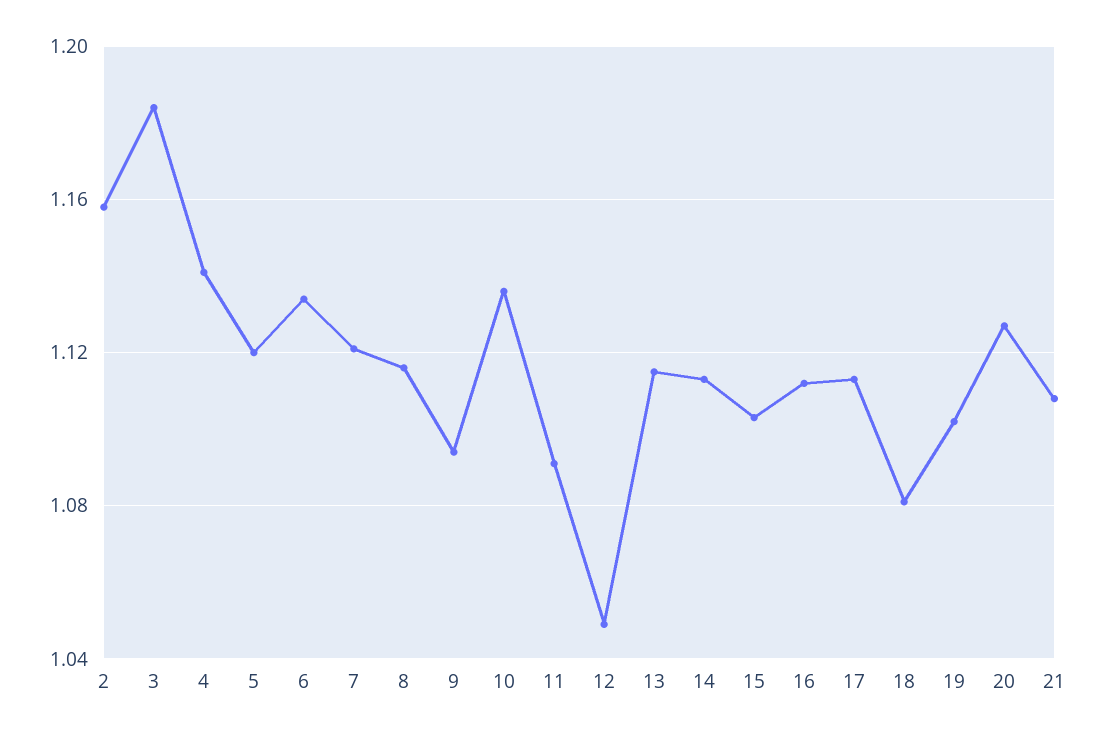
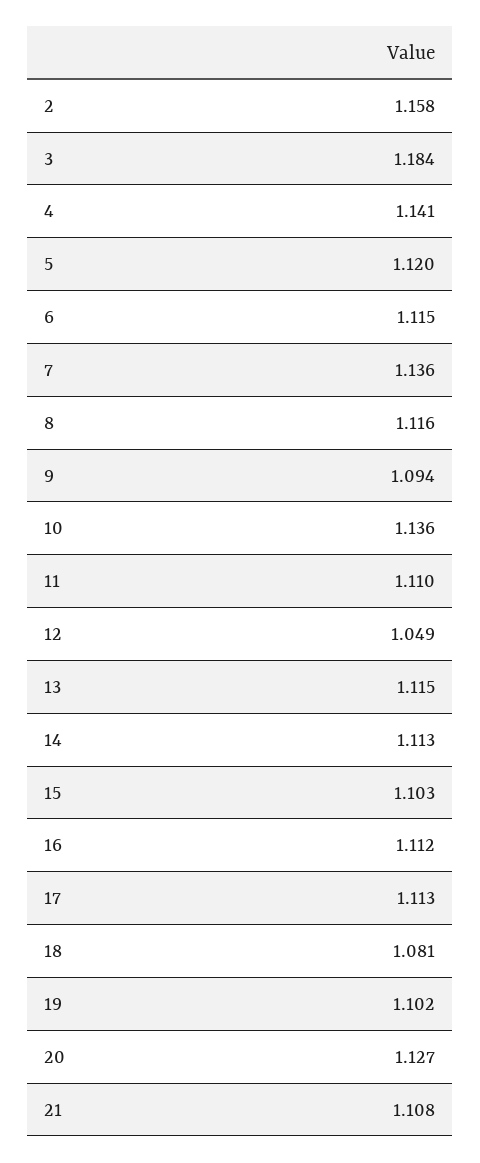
  {
    "2": 1.158,
    "3": 1.184,
    "4": 1.141,
    "5": 1.12,
-   "6": 1.135,
+   "6": 1.115,
-   "7": 1.12,
+   "7": 1.136,
    "8": 1.116,
    "9": 1.094,
    "10": 1.136,
-   "11": 1.09,
+   "11": 1.11,
    "12": 1.049,
    "13": 1.115,
    "14": 1.113,
    "15": 1.103,
    "16": 1.112,
    "17": 1.113,
    "18": 1.081,
    "19": 1.102,
    "20": 1.127,
    "21": 1.108
  }

